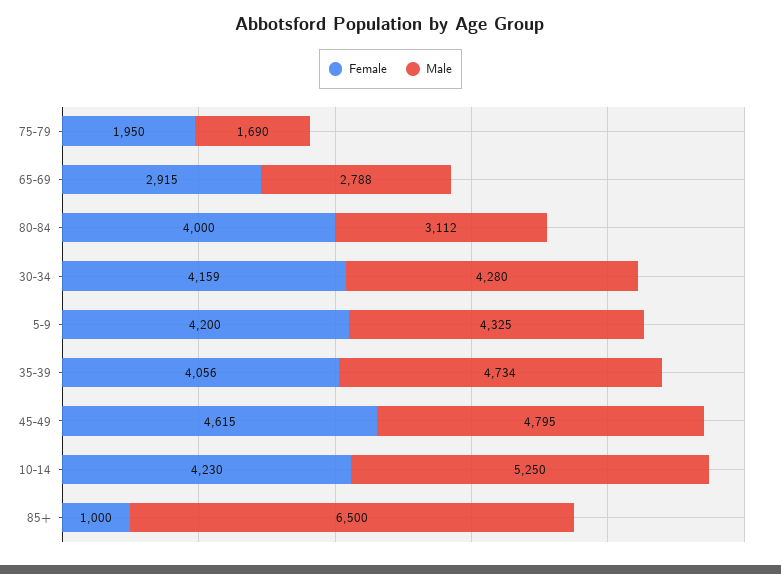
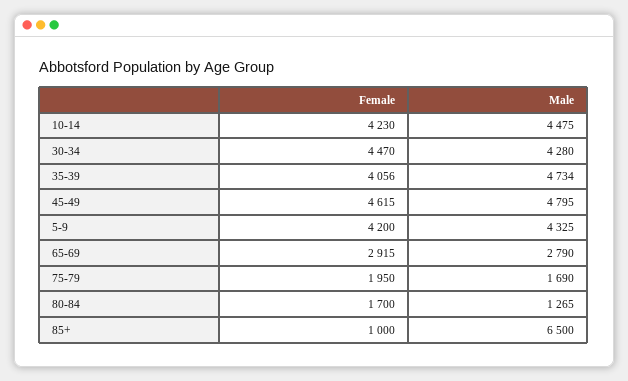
  {
    "Female": {
      "75-79": 1950,
      "65-69": 2915,
-     "80-84": 4000,
+     "80-84": 1700,
-     "30-34": 4159,
+     "30-34": 4470,
      "5-9": 4200,
      "35-39": 4056,
      "45-49": 4615,
      "10-14": 4230,
      "85+": 1000
    },
    "Male": {
      "75-79": 1690,
-     "65-69": 2788,
+     "65-69": 2790,
-     "80-84": 3112,
+     "80-84": 1265,
      "30-34": 4280,
      "5-9": 4325,
      "35-39": 4734,
      "45-49": 4795,
-     "10-14": 5250,
+     "10-14": 4475,
      "85+": 6500
    }
  }

